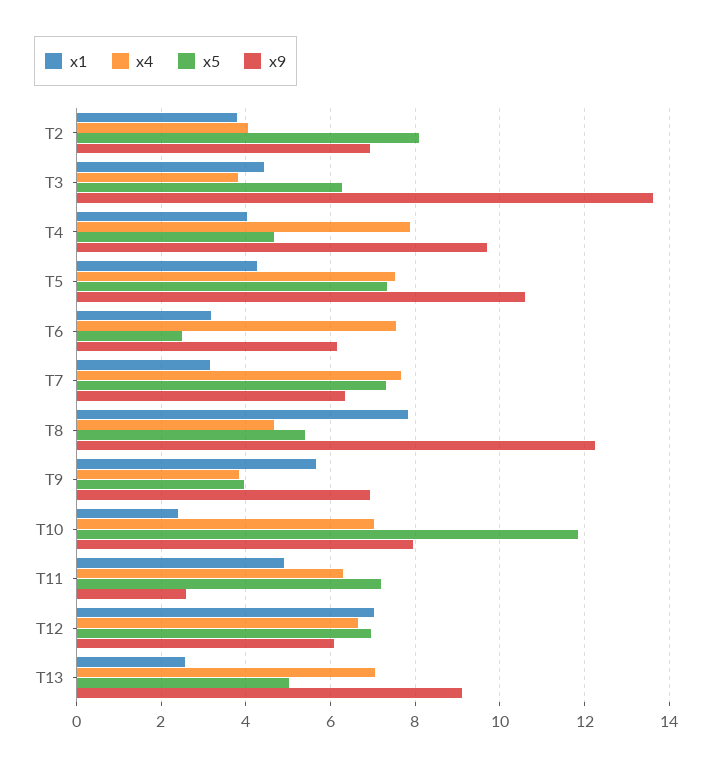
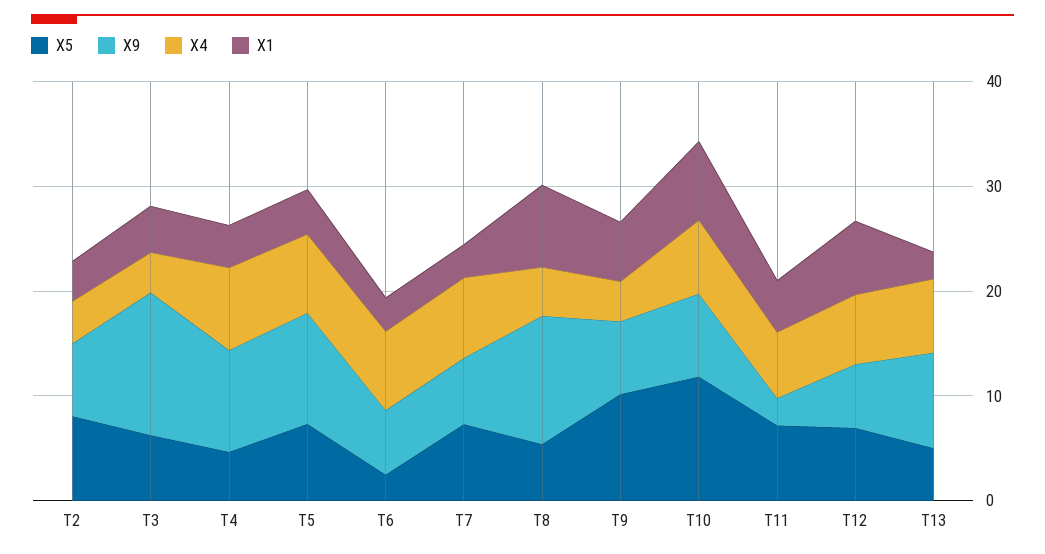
  {
    "x1": {
      "T2": 3.8,
      "T3": 4.4,
      "T4": 4,
      "T5": 4.2,
      "T6": 3.2,
      "T7": 3.2,
      "T8": 7.8,
      "T9": 5.6,
-     "T10": 2.4,
+     "T10": 8,
      "T11": 5,
      "T12": 7,
      "T13": 2.6
    },
    "x4": {
      "T2": 4,
      "T3": 3.8,
      "T4": 7.8,
      "T5": 7.6,
      "T6": 7.6,
      "T7": 7.6,
      "T8": 4.6,
      "T9": 3.8,
      "T10": 7,
      "T11": 6.4,
      "T12": 6.6,
      "T13": 7
    },
    "x5": {
      "T2": 8,
      "T3": 6.2,
      "T4": 4.6,
      "T5": 7.4,
      "T6": 2.4,
      "T7": 7.4,
      "T8": 5.4,
-     "T9": 4,
+     "T9": 10,
      "T10": 11.8,
      "T11": 7.2,
      "T12": 7,
      "T13": 5
    },
    "x9": {
      "T2": 7,
      "T3": 13.6,
      "T4": 9.6,
      "T5": 10.6,
      "T6": 6.2,
      "T7": 6.4,
      "T8": 12.2,
      "T9": 7,
      "T10": 8,
      "T11": 2.6,
      "T12": 6,
      "T13": 9
    }
  }

